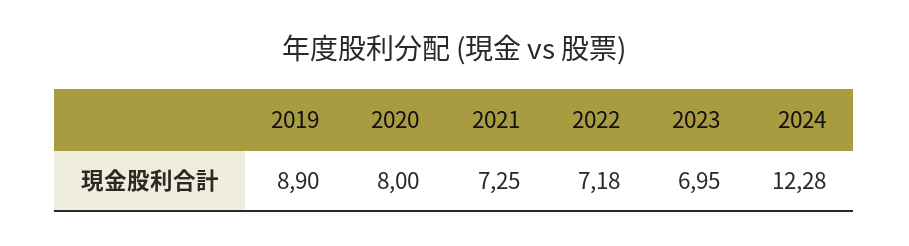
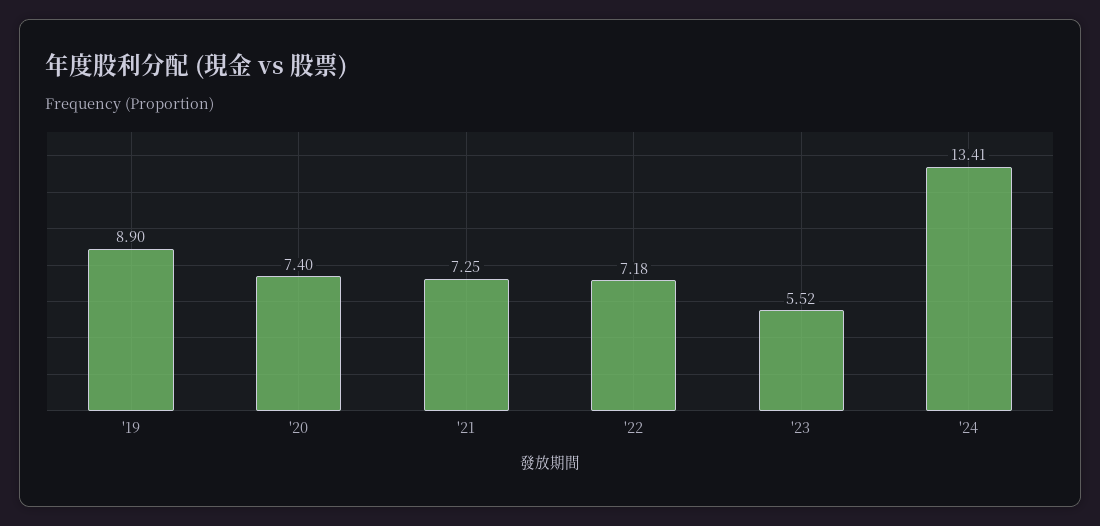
  {
    "2019": 8.9,
-   "2020": 8,
+   "2020": 7.4,
    "2021": 7.25,
    "2022": 7.18,
-   "2023": 6.95,
+   "2023": 5.52,
-   "2024": 12.28
+   "2024": 13.41
  }

